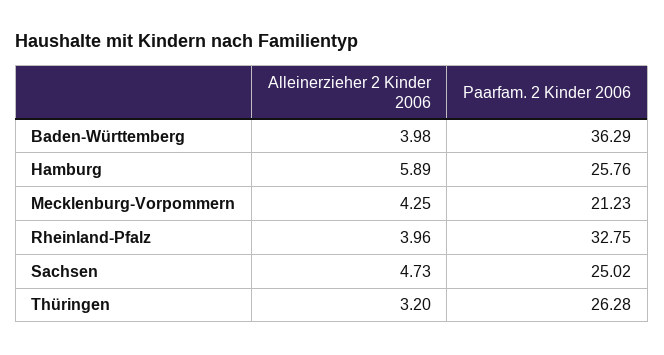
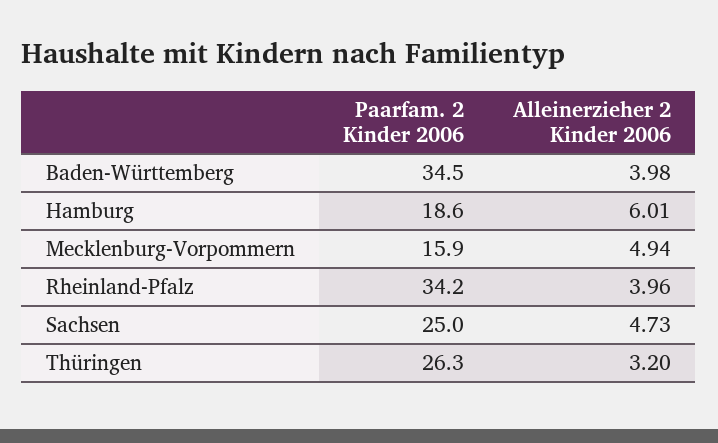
  {
    "Alleinerzieher 2 Kinder 2006": {
      "Baden-Württemberg": 3.98,
-     "Hamburg": 5.89,
+     "Hamburg": 6.01,
-     "Mecklenburg-Vorpommern": 4.25,
+     "Mecklenburg-Vorpommern": 4.94,
      "Rheinland-Pfalz": 3.96,
      "Sachsen": 4.73,
      "Thüringen": 3.2
    },
    "Paarfam. 2 Kinder 2006": {
-     "Baden-Württemberg": 36.29,
+     "Baden-Württemberg": 34.5,
-     "Hamburg": 25.76,
+     "Hamburg": 18.6,
-     "Mecklenburg-Vorpommern": 21.23,
+     "Mecklenburg-Vorpommern": 15.9,
-     "Rheinland-Pfalz": 32.75,
+     "Rheinland-Pfalz": 34.2,
      "Sachsen": 25.02,
      "Thüringen": 26.28
    }
  }

